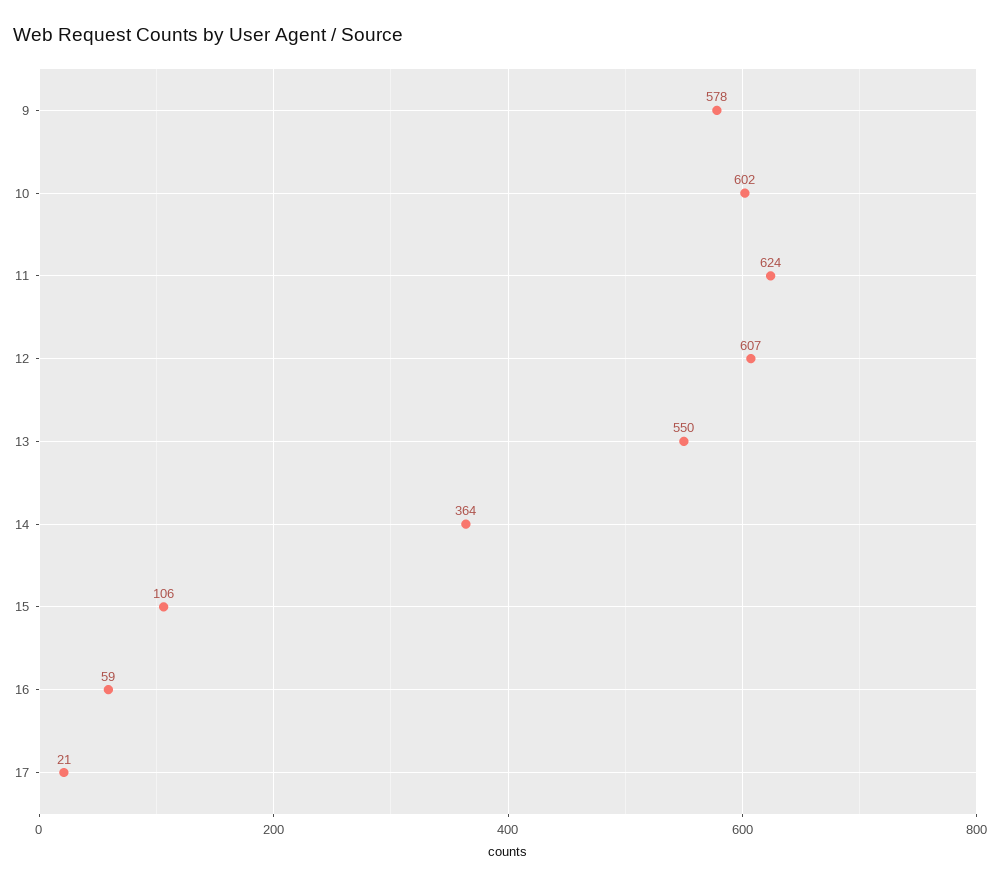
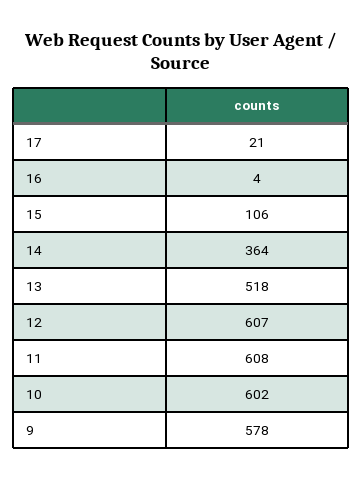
  {
    "9": 578,
    "10": 602,
-   "11": 624,
+   "11": 608,
    "12": 607,
-   "13": 550,
+   "13": 518,
    "14": 364,
    "15": 106,
-   "16": 59,
+   "16": 4,
    "17": 21
  }

